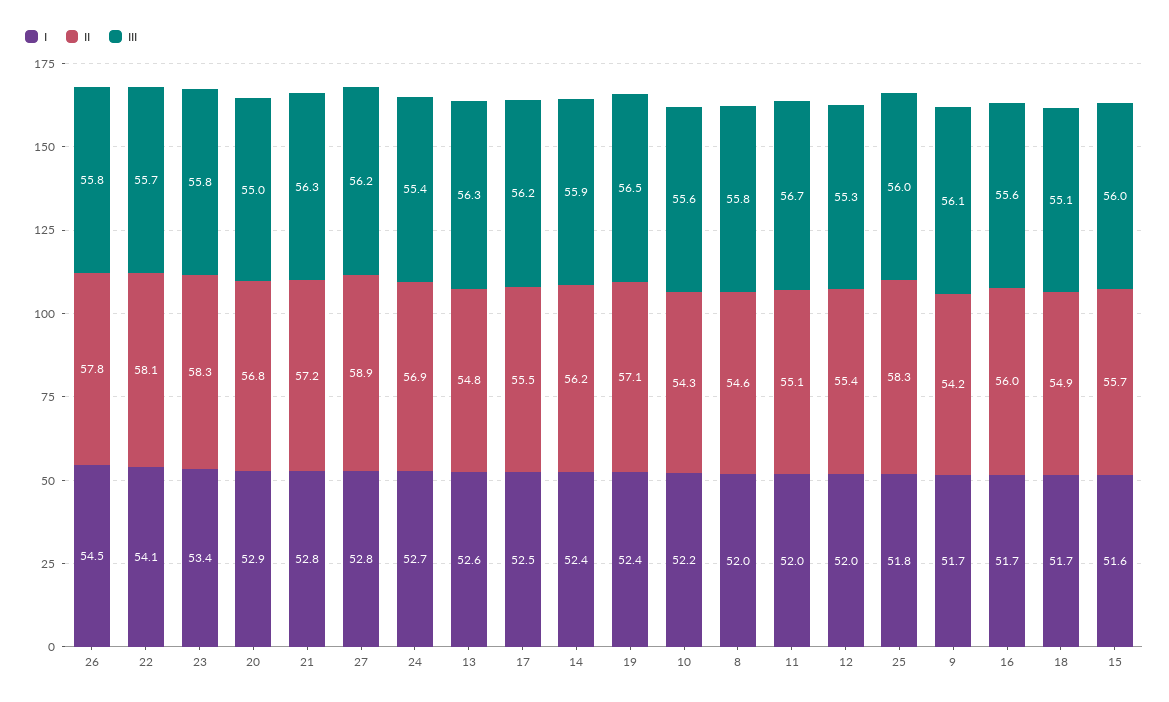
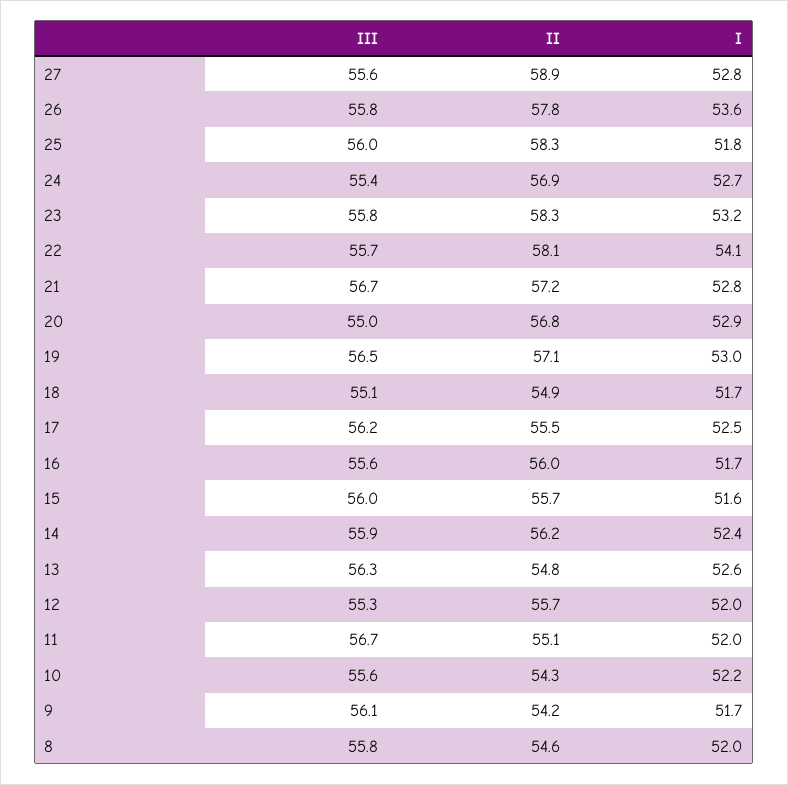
  {
    "I": {
-     "26": 54.5,
+     "26": 53.6,
      "22": 54.1,
-     "23": 53.4,
+     "23": 53.2,
      "20": 52.9,
      "21": 52.8,
      "27": 52.8,
      "24": 52.7,
      "13": 52.6,
      "17": 52.5,
      "14": 52.4,
-     "19": 52.4,
+     "19": 53,
      "10": 52.2,
      "8": 52,
      "11": 52,
      "12": 52,
      "25": 51.8,
      "9": 51.7,
      "16": 51.7,
      "18": 51.7,
      "15": 51.6
    },
    "II": {
      "26": 57.8,
      "22": 58.1,
      "23": 58.3,
      "20": 56.8,
      "21": 57.2,
      "27": 58.9,
      "24": 56.9,
      "13": 54.8,
      "17": 55.5,
      "14": 56.2,
      "19": 57.1,
      "10": 54.3,
      "8": 54.6,
      "11": 55.1,
-     "12": 55.4,
+     "12": 55.7,
      "25": 58.3,
      "9": 54.2,
      "16": 56,
      "18": 54.9,
      "15": 55.7
    },
    "III": {
      "26": 55.8,
      "22": 55.7,
      "23": 55.8,
      "20": 55,
-     "21": 56.3,
+     "21": 56.7,
-     "27": 56.2,
+     "27": 55.6,
      "24": 55.4,
      "13": 56.3,
      "17": 56.2,
      "14": 55.9,
      "19": 56.5,
      "10": 55.6,
      "8": 55.8,
      "11": 56.7,
      "12": 55.3,
      "25": 56,
      "9": 56.1,
      "16": 55.6,
      "18": 55.1,
      "15": 56
    }
  }

